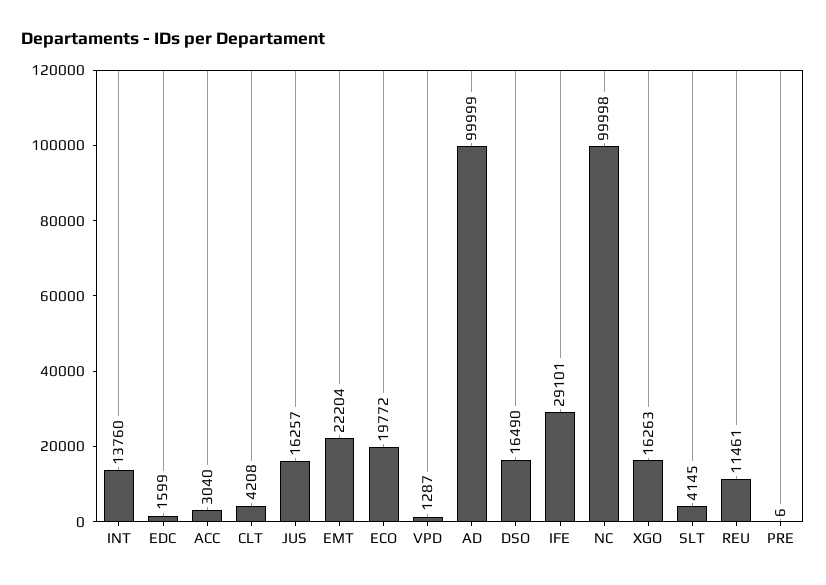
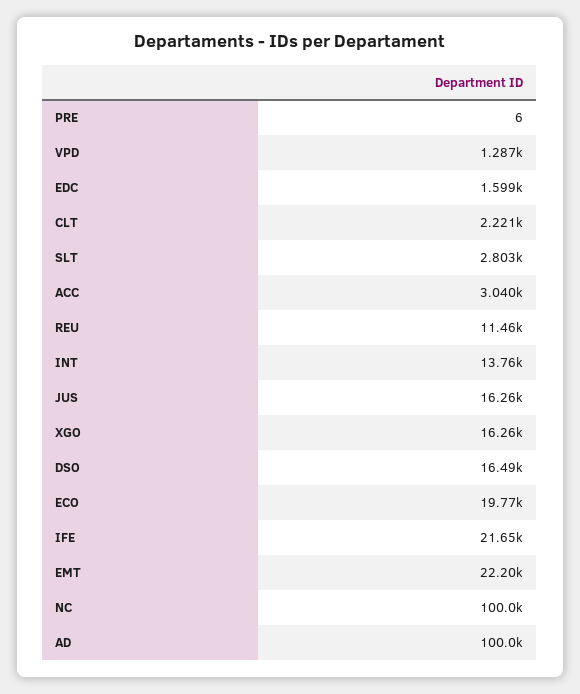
  {
    "INT": 13760,
    "EDC": 1599,
    "ACC": 3040,
-   "CLT": 4208,
+   "CLT": 2221,
    "JUS": 16257,
    "EMT": 22204,
    "ECO": 19772,
    "VPD": 1287,
    "AD": 99999,
    "DSO": 16490,
-   "IFE": 29101,
+   "IFE": 21650,
    "NC": 99998,
    "XGO": 16263,
-   "SLT": 4145,
+   "SLT": 2803,
    "REU": 11461,
    "PRE": 6
  }

